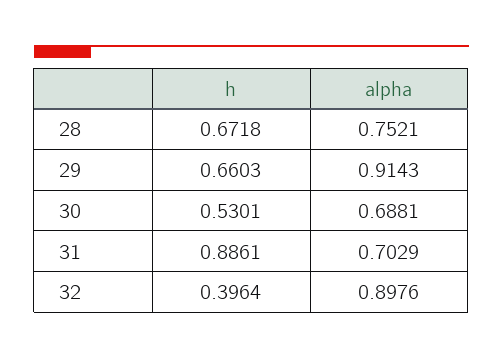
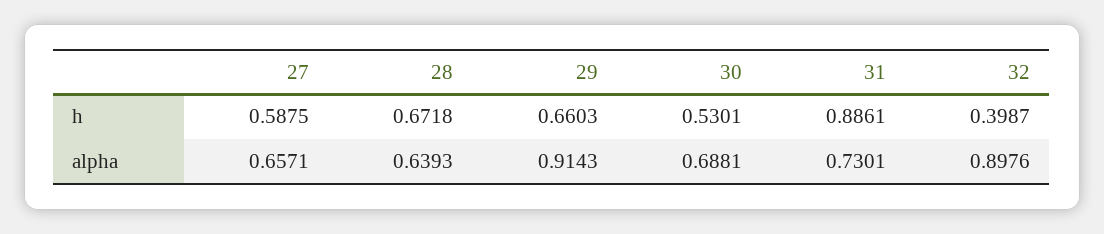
  {
    "h": {
      "28": 0.6718,
      "29": 0.6603,
      "30": 0.5301,
      "31": 0.8861,
-     "32": 0.3964
+     "32": 0.3987,
+     "27": 0.5875
    },
    "alpha": {
-     "28": 0.7521,
+     "28": 0.6393,
      "29": 0.9143,
      "30": 0.6881,
-     "31": 0.7029,
+     "31": 0.7301,
-     "32": 0.8976
+     "32": 0.8976,
+     "27": 0.6571
    }
  }

